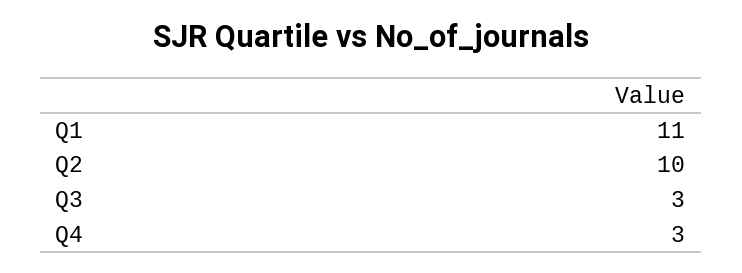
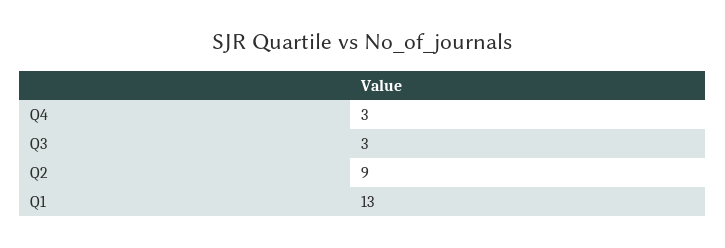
  {
-   "Q1": 11,
+   "Q1": 13,
-   "Q2": 10,
+   "Q2": 9,
    "Q3": 3,
    "Q4": 3
  }

